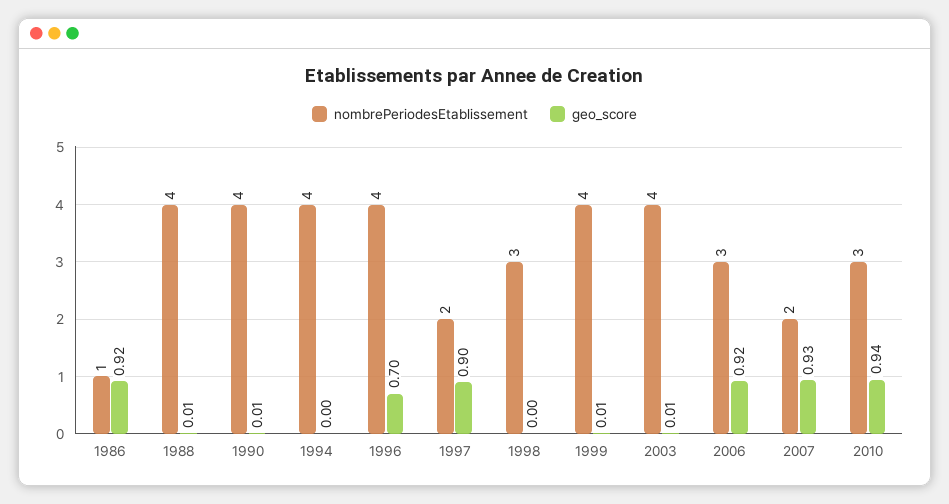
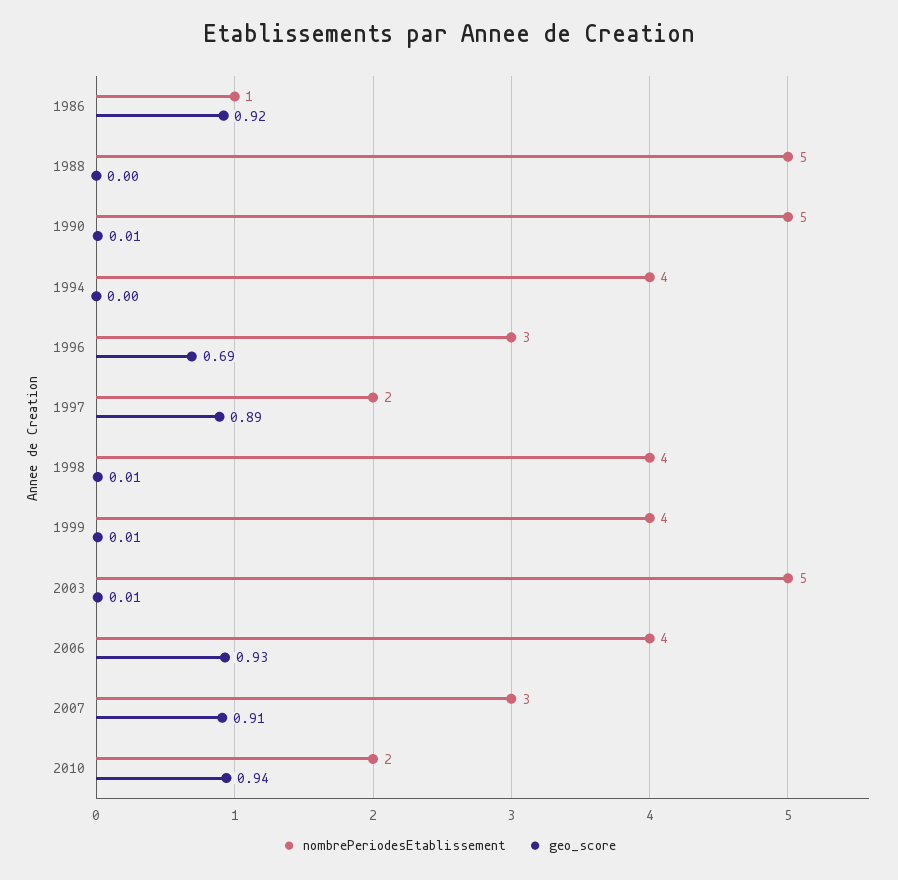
  {
    "nombrePeriodesEtablissement": {
      "1986": 1,
-     "1988": 4,
+     "1988": 5,
-     "1990": 4,
+     "1990": 5,
      "1994": 4,
-     "1996": 4,
+     "1996": 3,
      "1997": 2,
-     "1998": 3,
+     "1998": 4,
      "1999": 4,
-     "2003": 4,
+     "2003": 5,
-     "2006": 3,
+     "2006": 4,
-     "2007": 2,
+     "2007": 3,
-     "2010": 3
+     "2010": 2
    },
    "geo_score": {
      "1986": 0.92,
-     "1988": 0.01,
+     "1988": 0,
      "1990": 0.01,
      "1994": 0,
-     "1996": 0.7,
+     "1996": 0.69,
-     "1997": 0.9,
+     "1997": 0.89,
-     "1998": 0,
+     "1998": 0.01,
      "1999": 0.01,
      "2003": 0.01,
-     "2006": 0.92,
+     "2006": 0.93,
-     "2007": 0.93,
+     "2007": 0.91,
      "2010": 0.94
    }
  }

